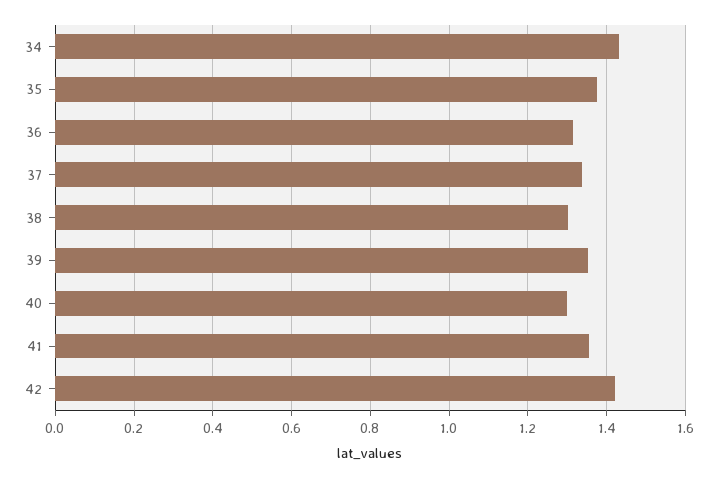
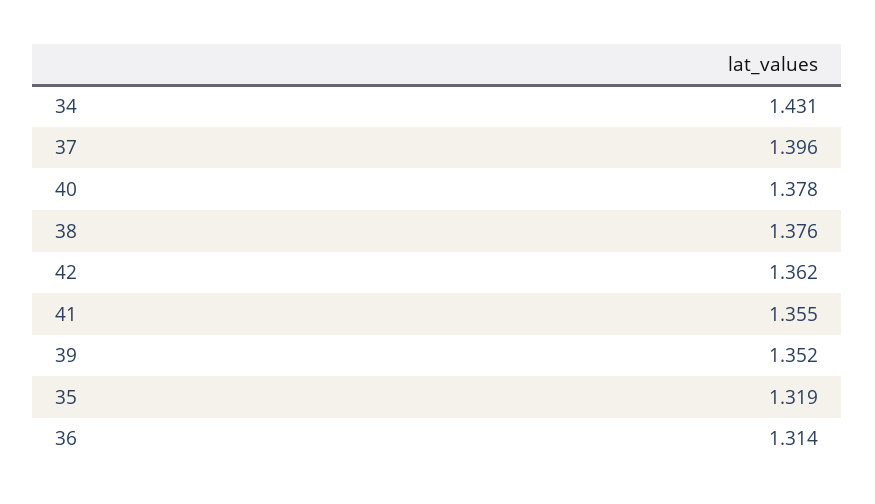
  {
    "34": 1.431,
-   "35": 1.38,
+   "35": 1.319,
    "36": 1.314,
-   "37": 1.34,
+   "37": 1.396,
-   "38": 1.3,
+   "38": 1.376,
    "39": 1.352,
-   "40": 1.3,
+   "40": 1.378,
    "41": 1.355,
-   "42": 1.42
+   "42": 1.362
  }

